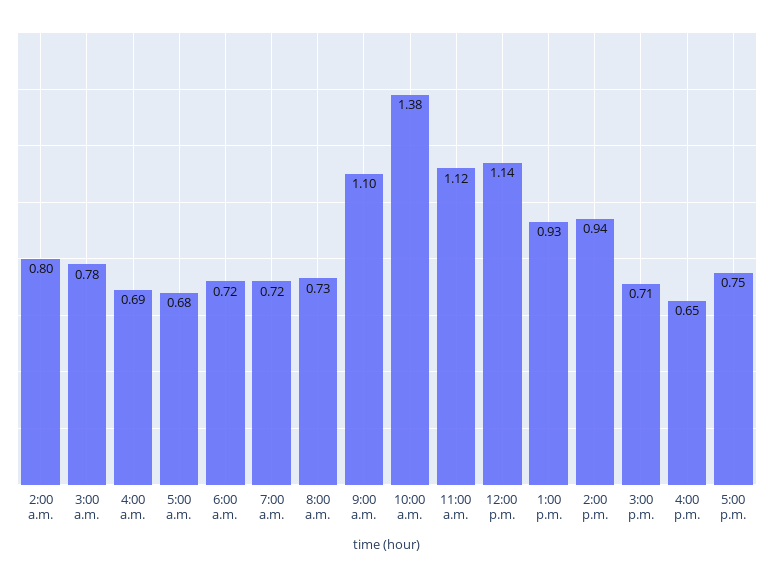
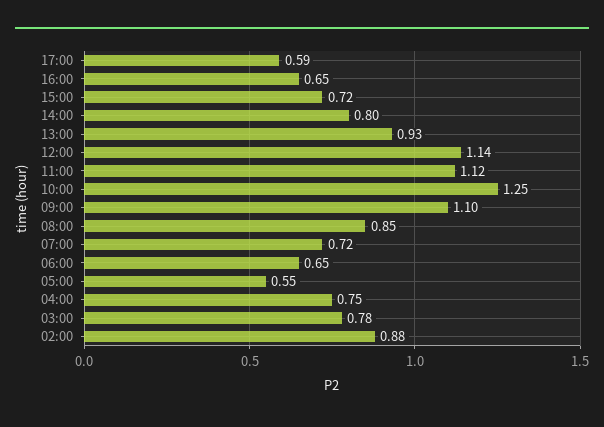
  {
-   "2:00 a.m.": 0.8,
+   "2:00 a.m.": 0.88,
    "3:00 a.m.": 0.78,
-   "4:00 a.m.": 0.69,
+   "4:00 a.m.": 0.75,
-   "5:00 a.m.": 0.68,
+   "5:00 a.m.": 0.55,
-   "6:00 a.m.": 0.72,
+   "6:00 a.m.": 0.65,
    "7:00 a.m.": 0.72,
-   "8:00 a.m.": 0.73,
+   "8:00 a.m.": 0.85,
    "9:00 a.m.": 1.1,
-   "10:00 a.m.": 1.38,
+   "10:00 a.m.": 1.25,
    "11:00 a.m.": 1.12,
    "12:00 p.m.": 1.14,
    "1:00 p.m.": 0.93,
-   "2:00 p.m.": 0.94,
+   "2:00 p.m.": 0.8,
-   "3:00 p.m.": 0.71,
+   "3:00 p.m.": 0.72,
    "4:00 p.m.": 0.65,
-   "5:00 p.m.": 0.75
+   "5:00 p.m.": 0.59
  }

